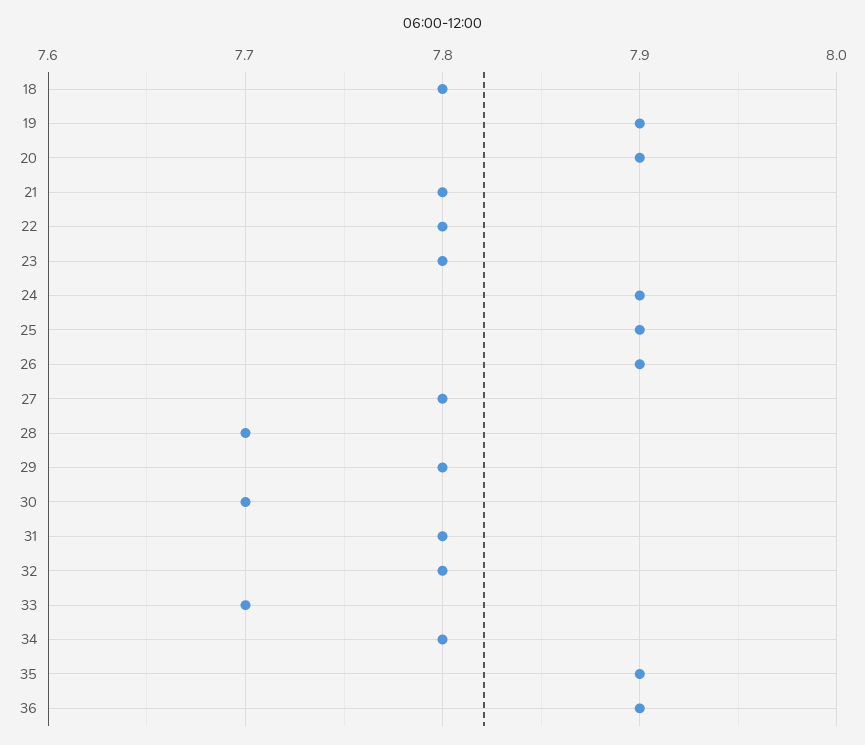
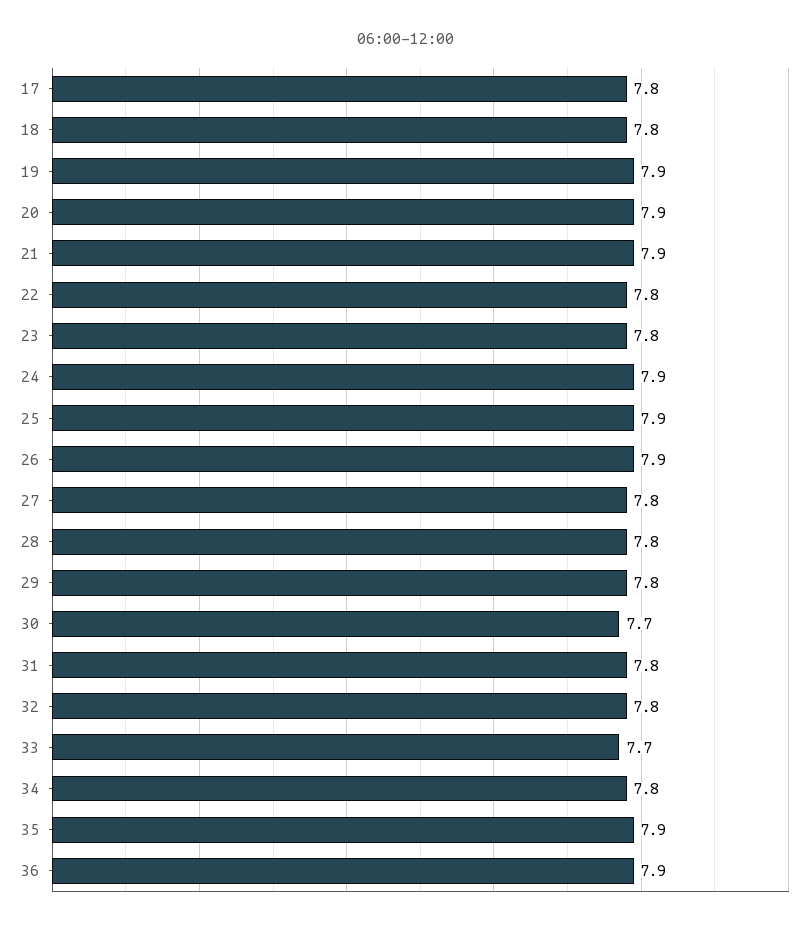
  {
    "18": 7.8,
    "19": 7.9,
    "20": 7.9,
-   "21": 7.8,
+   "21": 7.9,
    "22": 7.8,
    "23": 7.8,
    "24": 7.9,
    "25": 7.9,
    "26": 7.9,
    "27": 7.8,
-   "28": 7.7,
+   "28": 7.8,
    "29": 7.8,
    "30": 7.7,
    "31": 7.8,
    "32": 7.8,
    "33": 7.7,
    "34": 7.8,
    "35": 7.9,
-   "36": 7.9
+   "36": 7.9,
+   "17": 7.8
  }

